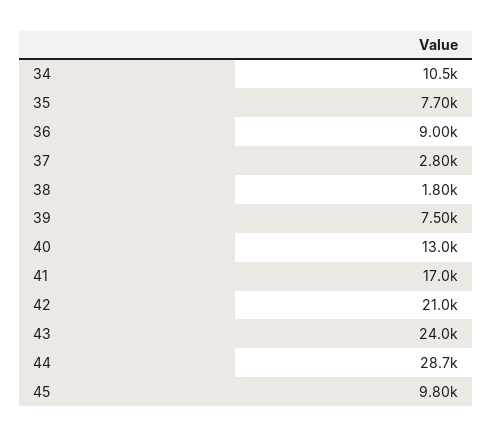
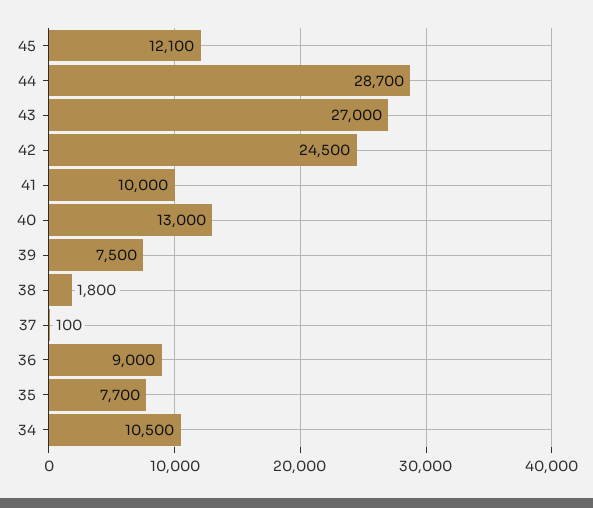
  {
    "34": 10500,
    "35": 7700,
    "36": 9000,
-   "37": 2800,
+   "37": 100,
    "38": 1800,
    "39": 7500,
    "40": 13000,
-   "41": 17000,
+   "41": 10000,
-   "42": 21000,
+   "42": 24500,
-   "43": 24000,
+   "43": 27000,
    "44": 28700,
-   "45": 9800
+   "45": 12100
  }

